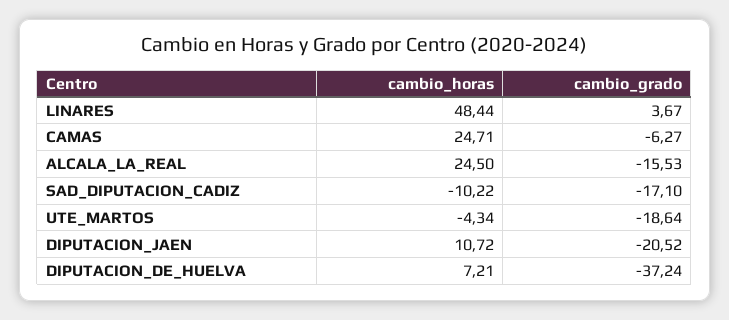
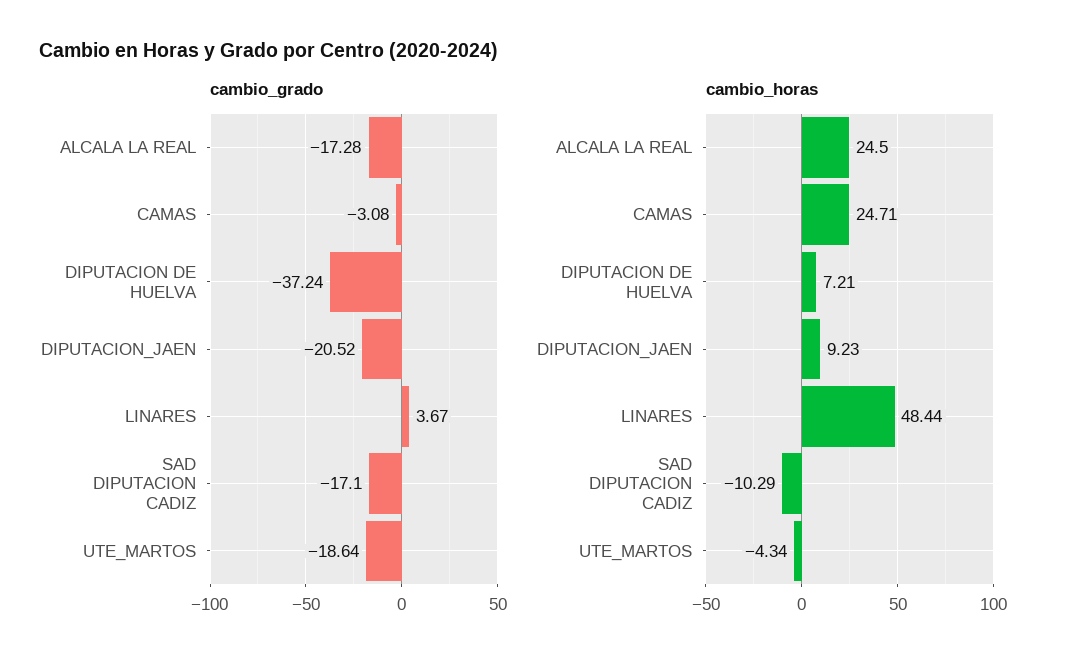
  {
    "cambio_horas": {
      "LINARES": 48.44,
      "CAMAS": 24.71,
      "ALCALA_LA_REAL": 24.5,
-     "SAD_DIPUTACION_CADIZ": -10.22,
+     "SAD_DIPUTACION_CADIZ": -10.29,
      "UTE_MARTOS": -4.34,
-     "DIPUTACION_JAEN": 10.72,
+     "DIPUTACION_JAEN": 9.23,
      "DIPUTACION_DE_HUELVA": 7.21
    },
    "cambio_grado": {
      "LINARES": 3.67,
-     "CAMAS": -6.27,
+     "CAMAS": -3.08,
-     "ALCALA_LA_REAL": -15.53,
+     "ALCALA_LA_REAL": -17.28,
      "SAD_DIPUTACION_CADIZ": -17.1,
      "UTE_MARTOS": -18.64,
      "DIPUTACION_JAEN": -20.52,
      "DIPUTACION_DE_HUELVA": -37.24
    }
  }

